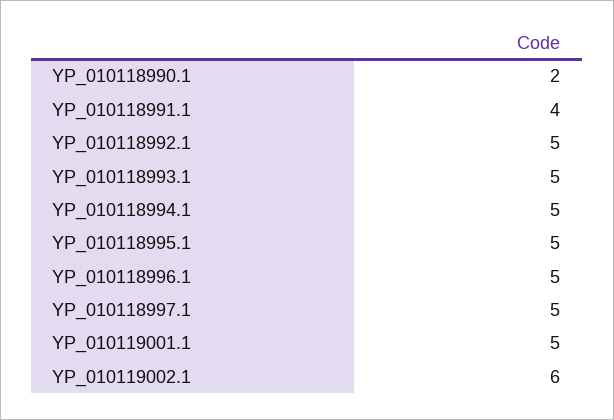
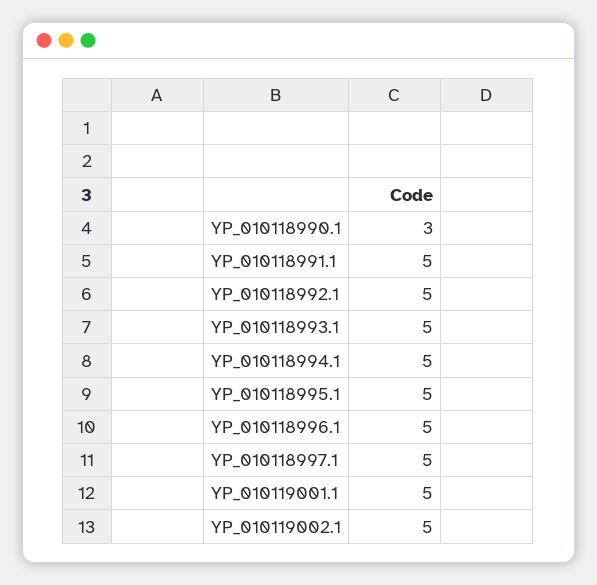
  {
-   "YP_010118990.1": 2,
+   "YP_010118990.1": 3,
-   "YP_010118991.1": 4,
+   "YP_010118991.1": 5,
    "YP_010118992.1": 5,
    "YP_010118993.1": 5,
    "YP_010118994.1": 5,
    "YP_010118995.1": 5,
    "YP_010118996.1": 5,
    "YP_010118997.1": 5,
    "YP_010119001.1": 5,
-   "YP_010119002.1": 6
+   "YP_010119002.1": 5
  }

